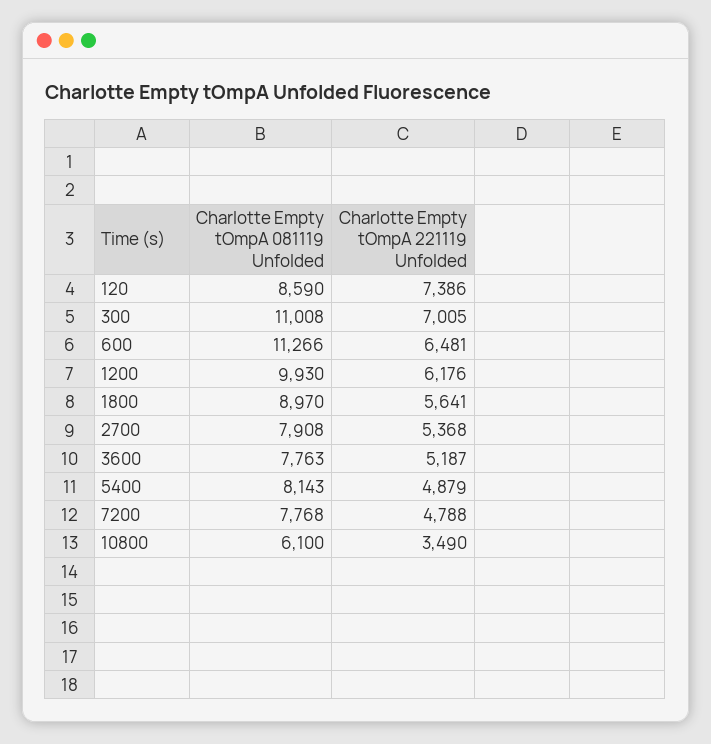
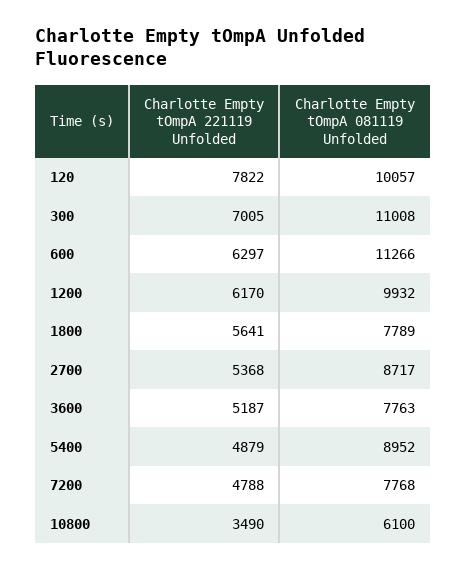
  {
    "Charlotte Empty tOmpA 081119 Unfolded": {
-     "120": 8590,
+     "120": 10057,
      "300": 11008,
      "600": 11266,
-     "1200": 9930,
+     "1200": 9932,
-     "1800": 8970,
+     "1800": 7789,
-     "2700": 7908,
+     "2700": 8717,
      "3600": 7763,
-     "5400": 8143,
+     "5400": 8952,
      "7200": 7768,
      "10800": 6100
    },
    "Charlotte Empty tOmpA 221119 Unfolded": {
-     "120": 7386,
+     "120": 7822,
      "300": 7005,
-     "600": 6481,
+     "600": 6297,
-     "1200": 6176,
+     "1200": 6170,
      "1800": 5641,
      "2700": 5368,
      "3600": 5187,
      "5400": 4879,
      "7200": 4788,
      "10800": 3490
    }
  }

